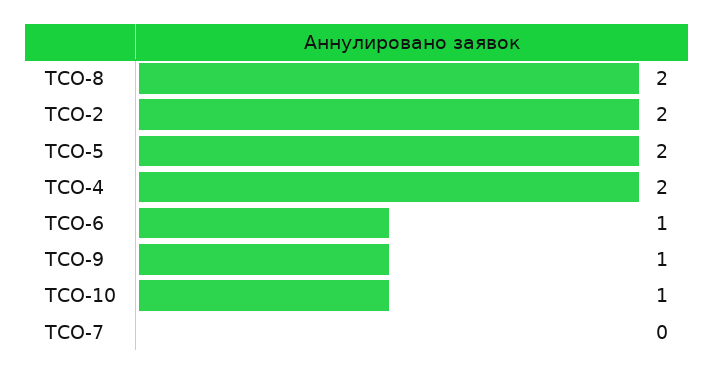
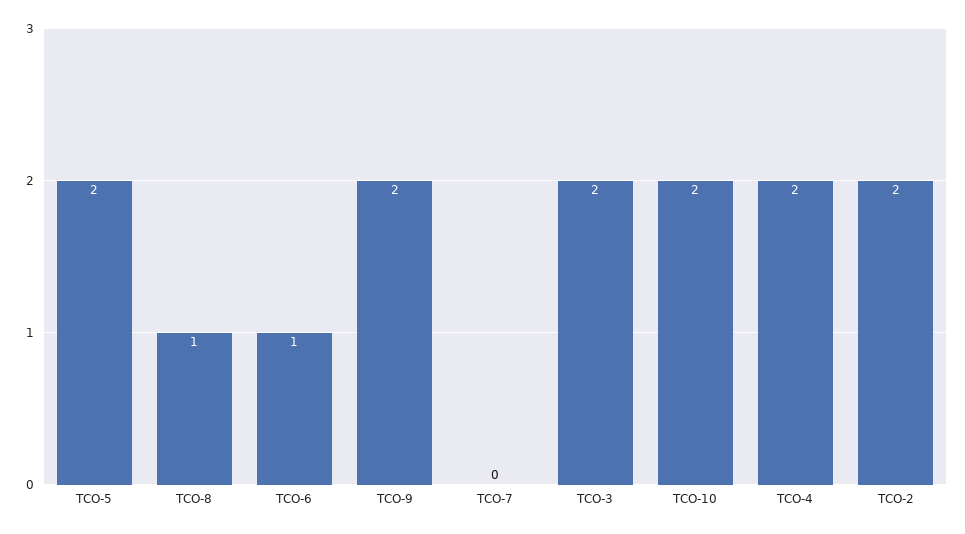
  {
-   "ТСО-8": 2,
+   "ТСО-8": 1,
    "ТСО-2": 2,
    "ТСО-5": 2,
    "ТСО-4": 2,
    "ТСО-6": 1,
-   "ТСО-9": 1,
+   "ТСО-9": 2,
-   "ТСО-10": 1,
+   "ТСО-10": 2,
-   "ТСО-7": 0
+   "ТСО-7": 0,
+   "ТСО-3": 2
  }

